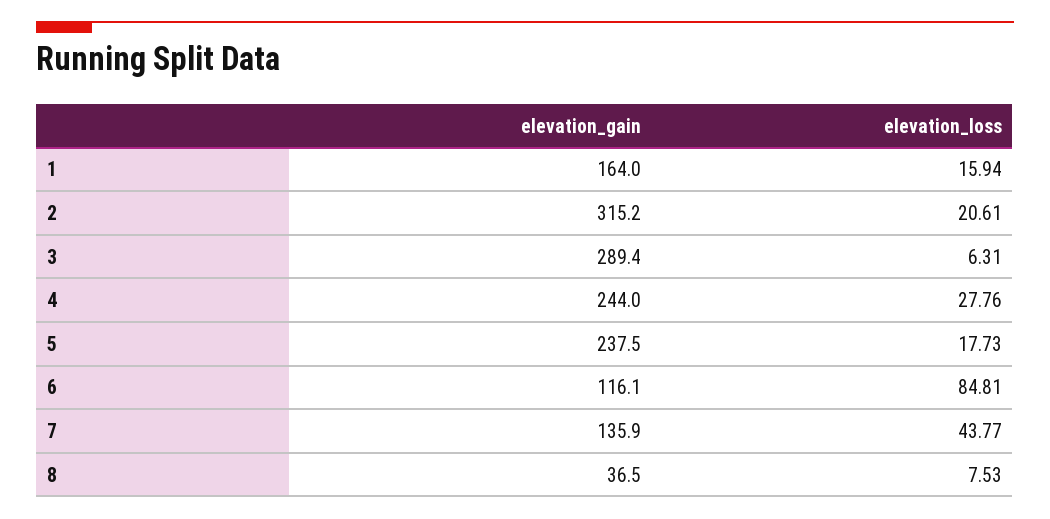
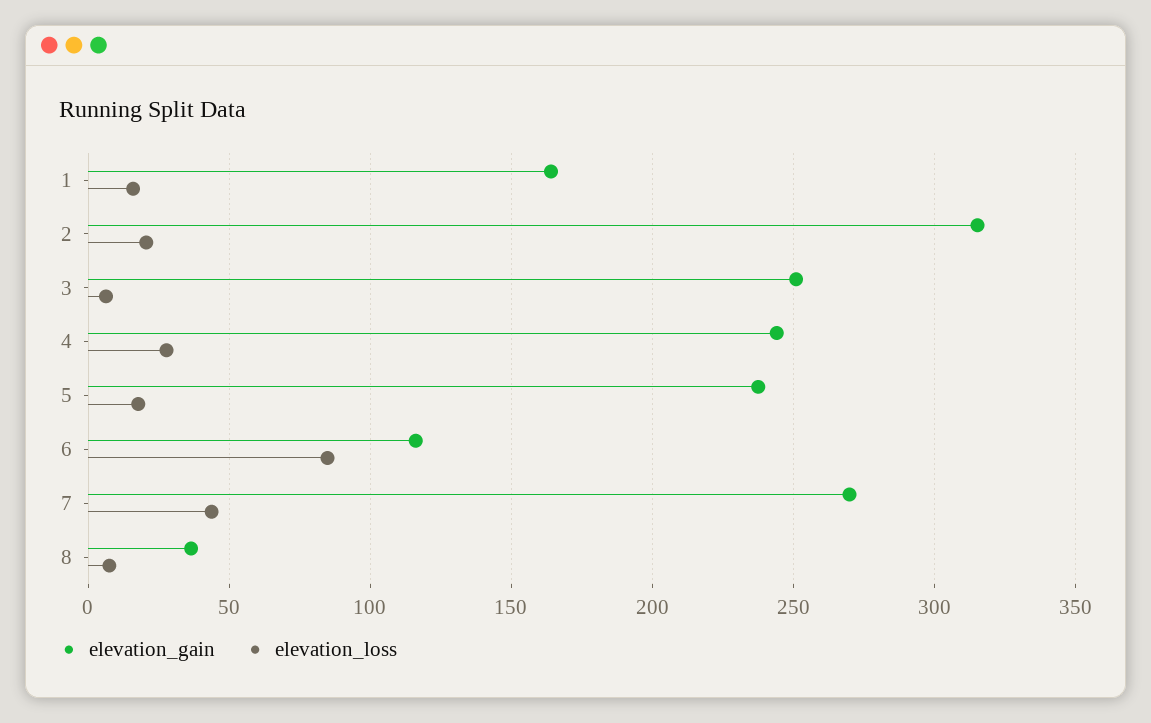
  {
    "elevation_gain": {
      "1": 164,
      "2": 315.2,
-     "3": 289.4,
+     "3": 250,
      "4": 244,
      "5": 237.5,
      "6": 116.1,
-     "7": 135.9,
+     "7": 270,
      "8": 36.5
    },
    "elevation_loss": {
      "1": 15.94,
      "2": 20.61,
      "3": 6.31,
      "4": 27.76,
      "5": 17.73,
      "6": 84.81,
      "7": 43.77,
      "8": 7.53
    }
  }

